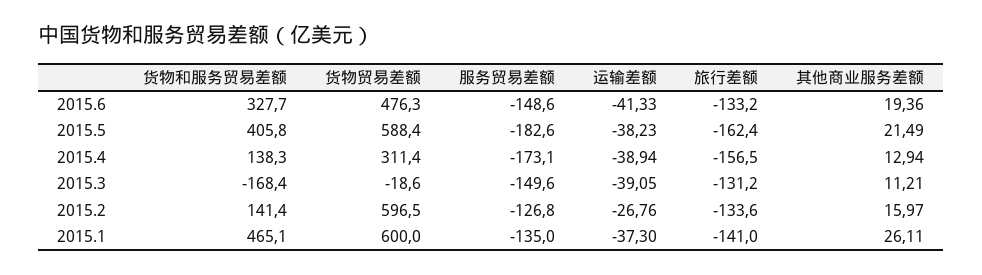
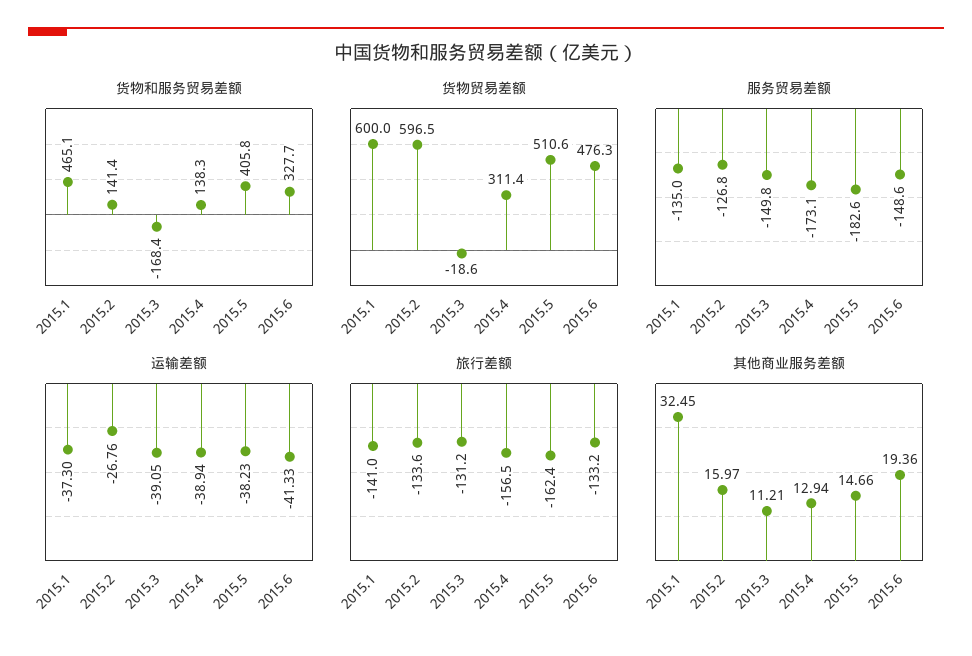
  {
    "货物和服务贸易差额": {
      "2015.6": 327.7,
      "2015.5": 405.8,
      "2015.4": 138.3,
      "2015.3": -168.4,
      "2015.2": 141.4,
      "2015.1": 465.1
    },
    "货物贸易差额": {
      "2015.6": 476.3,
-     "2015.5": 588.4,
+     "2015.5": 510.6,
      "2015.4": 311.4,
      "2015.3": -18.6,
      "2015.2": 596.5,
      "2015.1": 600
    },
    "服务贸易差额": {
      "2015.6": -148.6,
      "2015.5": -182.6,
      "2015.4": -173.1,
-     "2015.3": -149.6,
+     "2015.3": -149.8,
      "2015.2": -126.8,
      "2015.1": -135
    },
    "运输差额": {
      "2015.6": -41.33,
      "2015.5": -38.23,
      "2015.4": -38.94,
      "2015.3": -39.05,
      "2015.2": -26.76,
      "2015.1": -37.3
    },
    "旅行差额": {
      "2015.6": -133.2,
      "2015.5": -162.4,
      "2015.4": -156.5,
      "2015.3": -131.2,
      "2015.2": -133.6,
      "2015.1": -141
    },
    "其他商业服务差额": {
      "2015.6": 19.36,
-     "2015.5": 21.49,
+     "2015.5": 14.66,
      "2015.4": 12.94,
      "2015.3": 11.21,
      "2015.2": 15.97,
-     "2015.1": 26.11
+     "2015.1": 32.45
    }
  }

